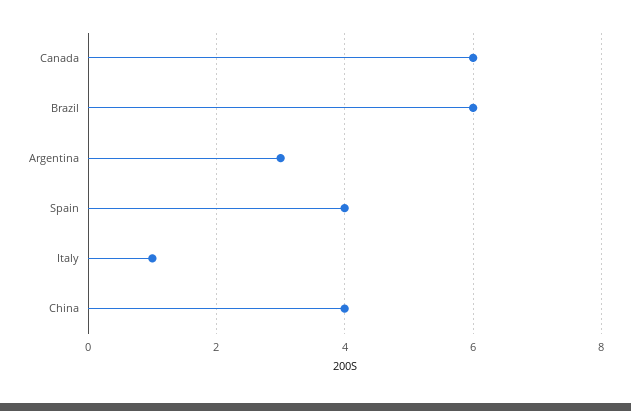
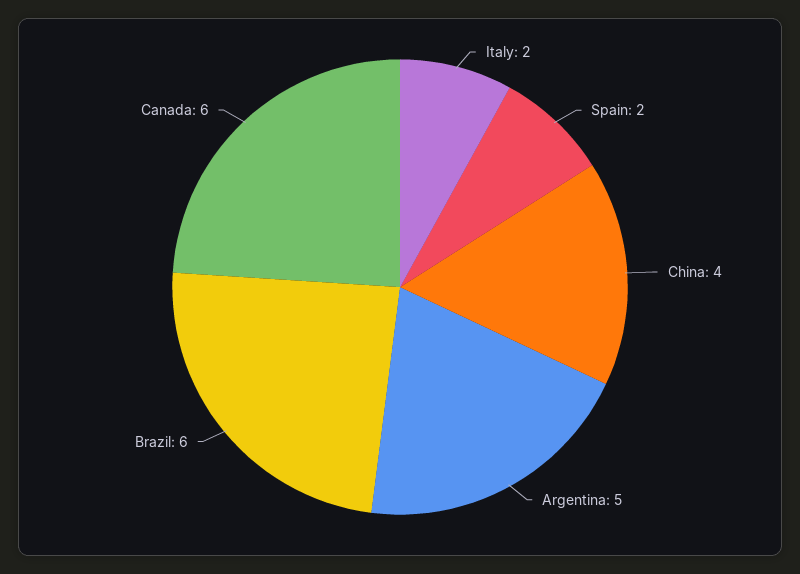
  {
    "Canada": 6,
    "Brazil": 6,
-   "Argentina": 3,
+   "Argentina": 5,
-   "Spain": 4,
+   "Spain": 2,
-   "Italy": 1,
+   "Italy": 2,
    "China": 4
  }

